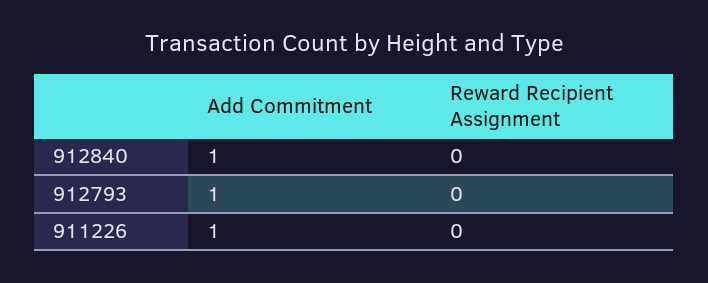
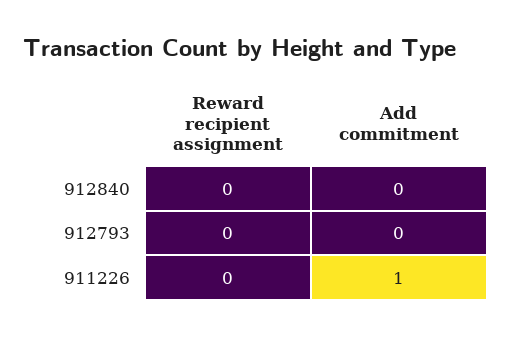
  {
    "Add Commitment": {
-     "912840": 1,
+     "912840": 0,
-     "912793": 1,
+     "912793": 0,
      "911226": 1
    },
    "Reward Recipient Assignment": {
      "912840": 0,
      "912793": 0,
      "911226": 0
    }
  }

